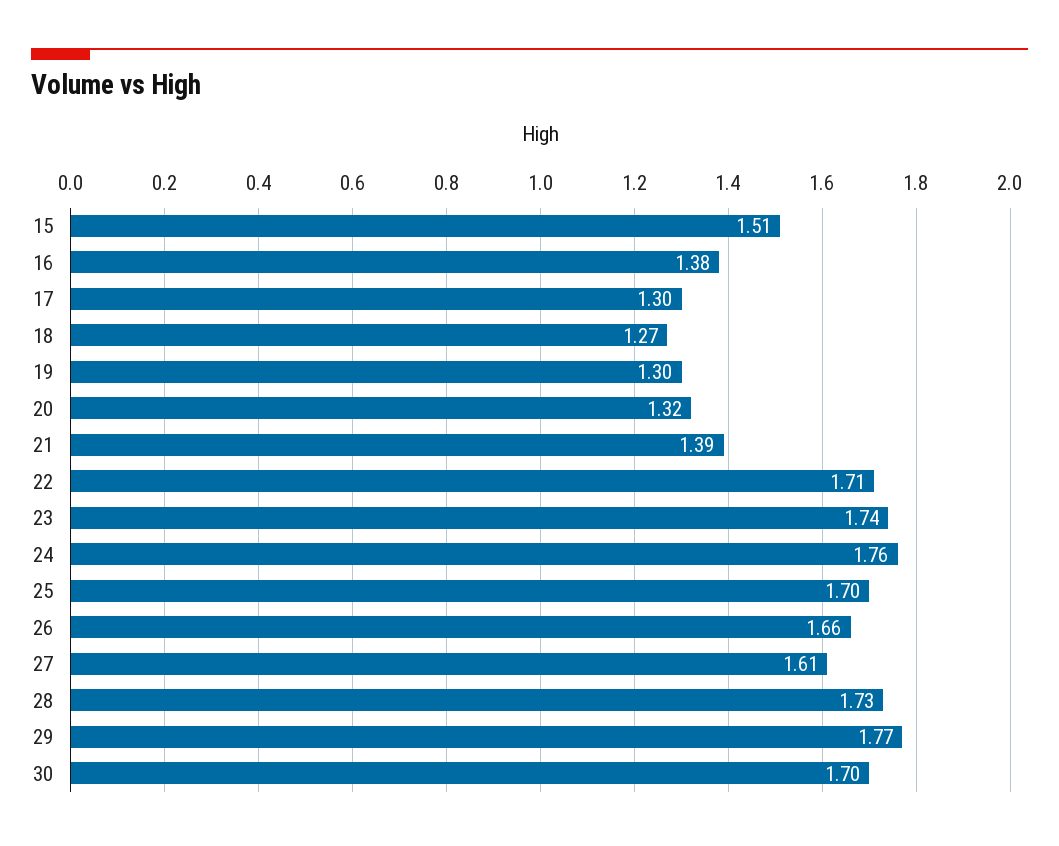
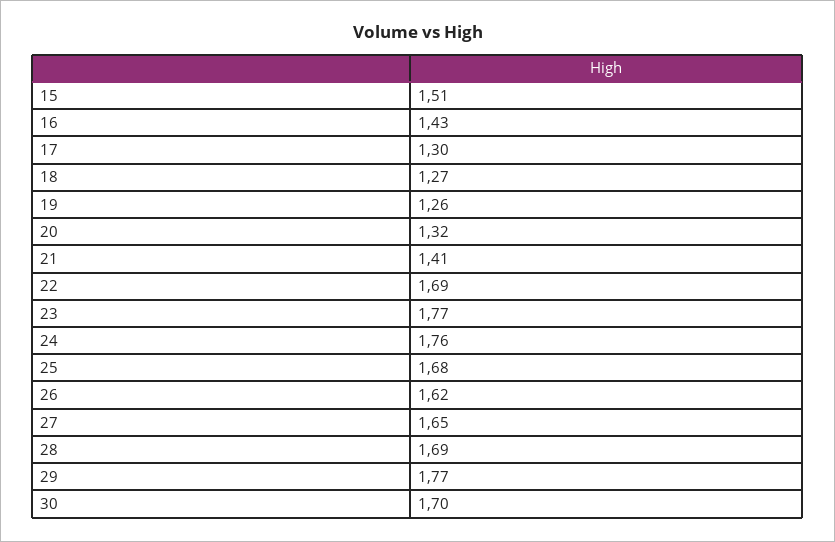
  {
    "15": 1.51,
-   "16": 1.38,
+   "16": 1.43,
    "17": 1.3,
    "18": 1.27,
-   "19": 1.3,
+   "19": 1.26,
    "20": 1.32,
-   "21": 1.39,
+   "21": 1.41,
-   "22": 1.71,
+   "22": 1.69,
-   "23": 1.74,
+   "23": 1.77,
    "24": 1.76,
-   "25": 1.7,
+   "25": 1.68,
-   "26": 1.66,
+   "26": 1.62,
-   "27": 1.61,
+   "27": 1.65,
-   "28": 1.73,
+   "28": 1.69,
    "29": 1.77,
    "30": 1.7
  }

